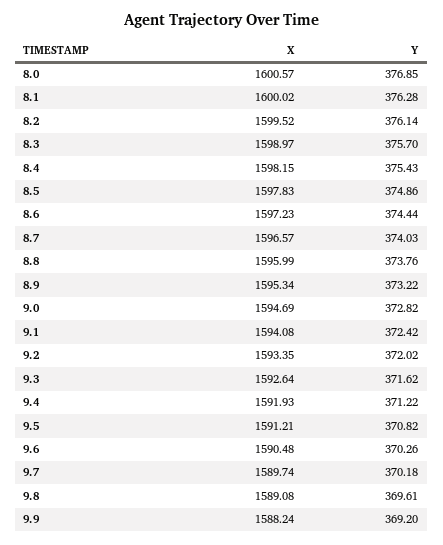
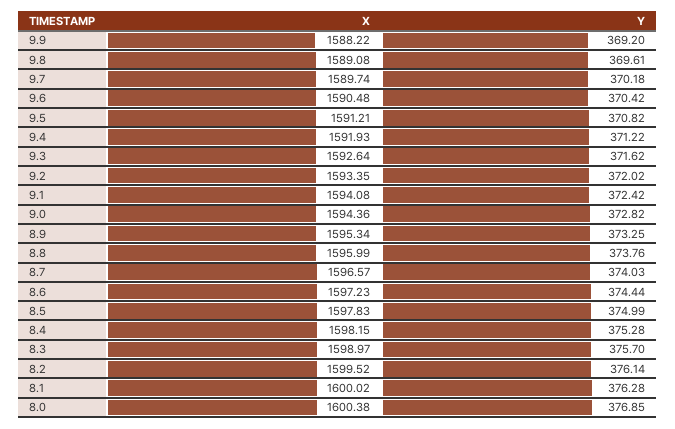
  {
    "X": {
-     "8.0": 1600.57,
+     "8.0": 1600.38,
      "8.1": 1600.02,
      "8.2": 1599.52,
      "8.3": 1598.97,
      "8.4": 1598.15,
      "8.5": 1597.83,
      "8.6": 1597.23,
      "8.7": 1596.57,
      "8.8": 1595.99,
      "8.9": 1595.34,
-     "9.0": 1594.69,
+     "9.0": 1594.36,
      "9.1": 1594.08,
      "9.2": 1593.35,
      "9.3": 1592.64,
      "9.4": 1591.93,
      "9.5": 1591.21,
      "9.6": 1590.48,
      "9.7": 1589.74,
      "9.8": 1589.08,
-     "9.9": 1588.24
+     "9.9": 1588.22
    },
    "Y": {
      "8.0": 376.85,
      "8.1": 376.28,
      "8.2": 376.14,
      "8.3": 375.7,
-     "8.4": 375.43,
+     "8.4": 375.28,
-     "8.5": 374.86,
+     "8.5": 374.99,
      "8.6": 374.44,
      "8.7": 374.03,
      "8.8": 373.76,
-     "8.9": 373.22,
+     "8.9": 373.25,
      "9.0": 372.82,
      "9.1": 372.42,
      "9.2": 372.02,
      "9.3": 371.62,
      "9.4": 371.22,
      "9.5": 370.82,
-     "9.6": 370.26,
+     "9.6": 370.42,
      "9.7": 370.18,
      "9.8": 369.61,
      "9.9": 369.2
    }
  }

